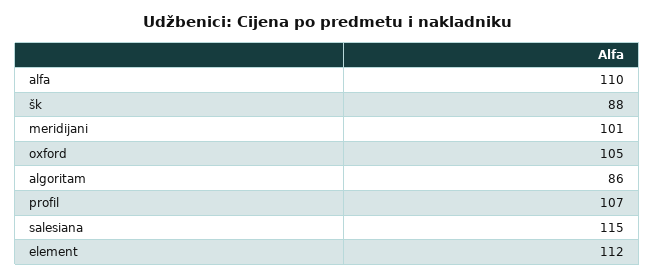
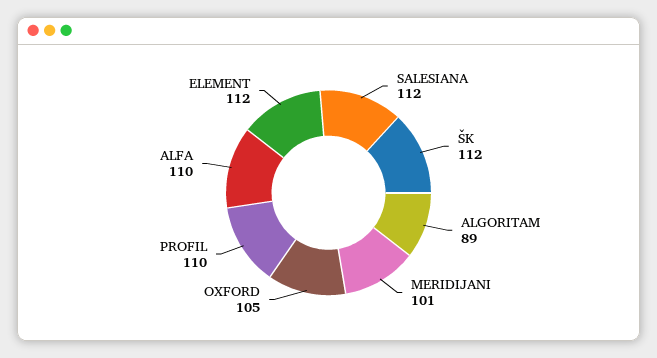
  {
    "alfa": 110,
-   "šk": 88,
+   "šk": 112,
    "meridijani": 101,
    "oxford": 105,
-   "algoritam": 86,
+   "algoritam": 89,
-   "profil": 107,
+   "profil": 110,
-   "salesiana": 115,
+   "salesiana": 112,
    "element": 112
  }

